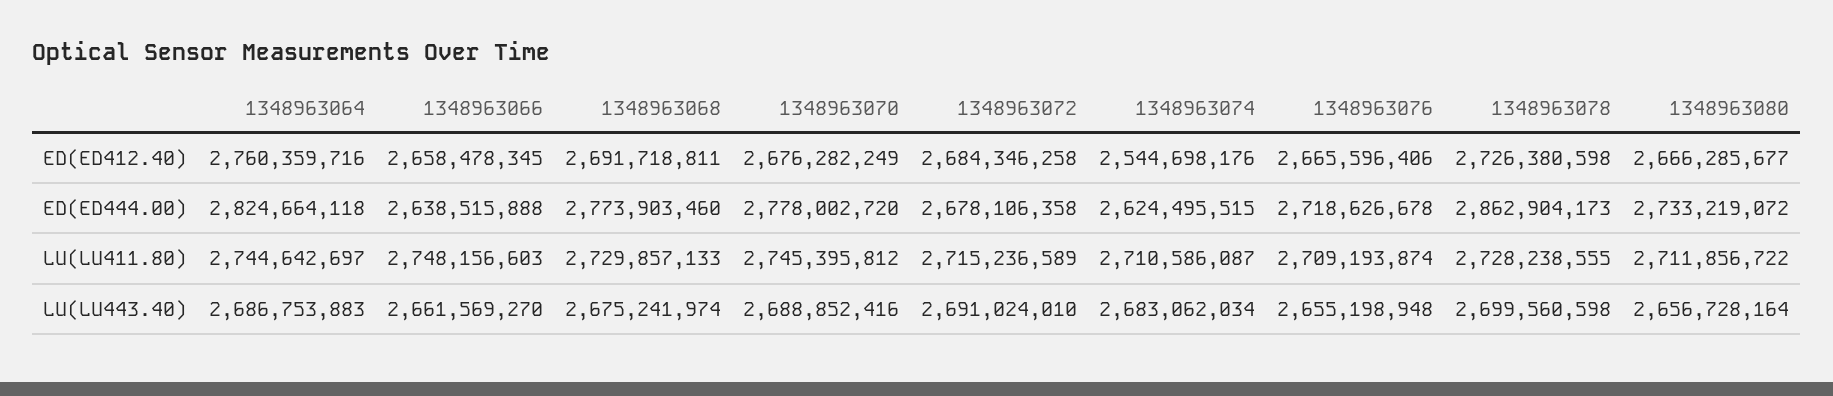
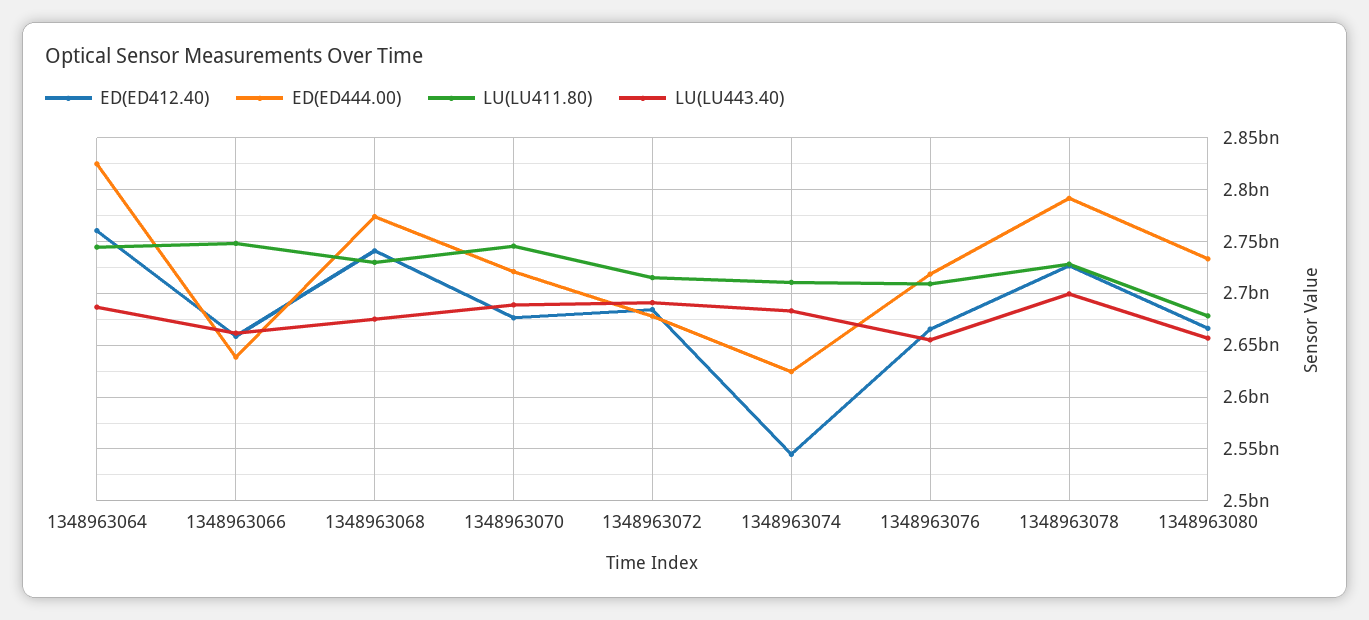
  {
    "ED(ED412.40)": {
      "1348963064": 2760359716,
      "1348963066": 2658478345,
-     "1348963068": 2691718811,
+     "1348963068": 2740000000,
      "1348963070": 2676282249,
      "1348963072": 2684346258,
      "1348963074": 2544698176,
      "1348963076": 2665596406,
      "1348963078": 2726380598,
      "1348963080": 2666285677
    },
    "ED(ED444.00)": {
      "1348963064": 2824664118,
      "1348963066": 2638515888,
      "1348963068": 2773903460,
-     "1348963070": 2778002720,
+     "1348963070": 2720000000,
      "1348963072": 2678106358,
      "1348963074": 2624495515,
      "1348963076": 2718626678,
-     "1348963078": 2862904173,
+     "1348963078": 2790000000,
      "1348963080": 2733219072
    },
    "LU(LU411.80)": {
      "1348963064": 2744642697,
      "1348963066": 2748156603,
      "1348963068": 2729857133,
      "1348963070": 2745395812,
      "1348963072": 2715236589,
      "1348963074": 2710586087,
      "1348963076": 2709193874,
      "1348963078": 2728238555,
-     "1348963080": 2711856722
+     "1348963080": 2680000000
    },
    "LU(LU443.40)": {
      "1348963064": 2686753883,
      "1348963066": 2661569270,
      "1348963068": 2675241974,
      "1348963070": 2688852416,
      "1348963072": 2691024010,
      "1348963074": 2683062034,
      "1348963076": 2655198948,
      "1348963078": 2699560598,
      "1348963080": 2656728164
    }
  }

